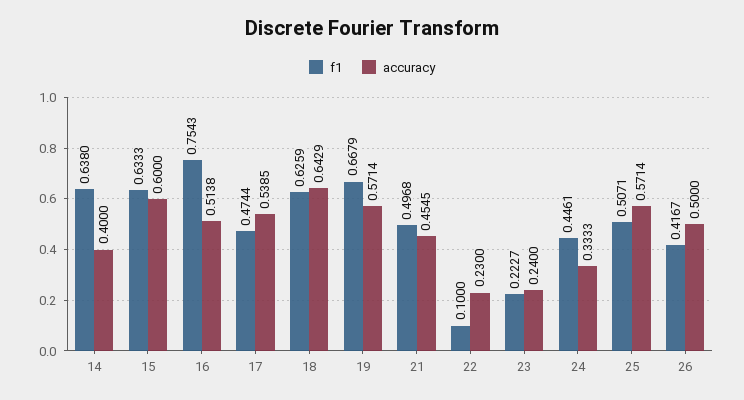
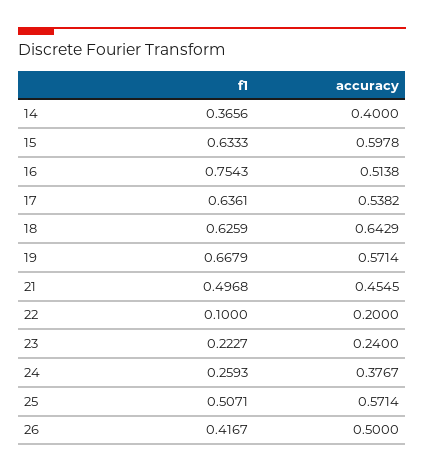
  {
    "f1": {
-     "14": 0.638,
+     "14": 0.3656,
      "15": 0.6333,
      "16": 0.7543,
-     "17": 0.4744,
+     "17": 0.6361,
      "18": 0.6259,
      "19": 0.6679,
      "21": 0.4968,
      "22": 0.1,
      "23": 0.2227,
-     "24": 0.4461,
+     "24": 0.2593,
      "25": 0.5071,
      "26": 0.4167
    },
    "accuracy": {
      "14": 0.4,
-     "15": 0.6,
+     "15": 0.5978,
      "16": 0.5138,
-     "17": 0.5385,
+     "17": 0.5382,
      "18": 0.6429,
      "19": 0.5714,
      "21": 0.4545,
-     "22": 0.23,
+     "22": 0.2,
      "23": 0.24,
-     "24": 0.3333,
+     "24": 0.3767,
      "25": 0.5714,
      "26": 0.5
    }
  }

